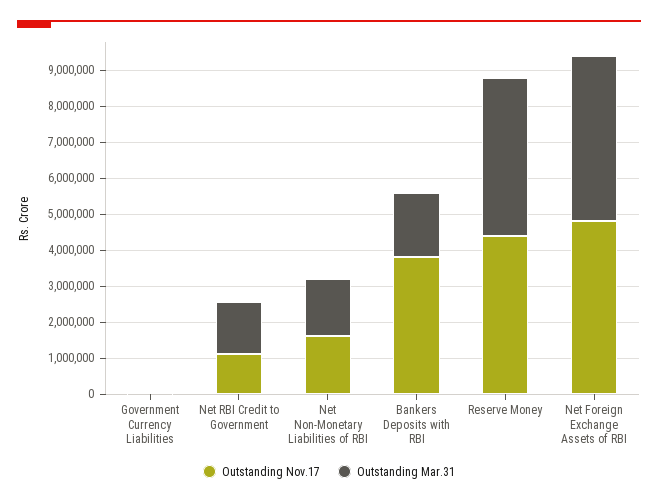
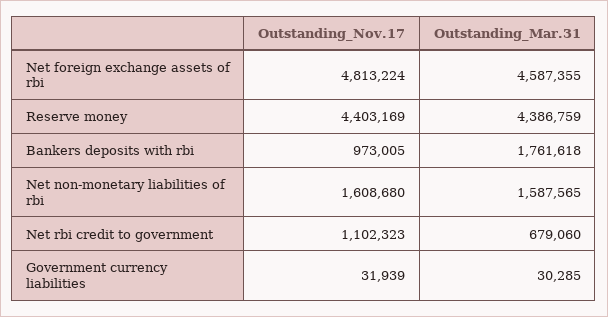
  {
    "Outstanding Nov.17": {
      "Government Currency Liabilities": 31939,
      "Net RBI Credit to Government": 1102323,
      "Net Non-Monetary Liabilities of RBI": 1608680,
-     "Bankers Deposits with RBI": 3750000,
+     "Bankers Deposits with RBI": 973005,
      "Reserve Money": 4403169,
      "Net Foreign Exchange Assets of RBI": 4813224
    },
    "Outstanding Mar.31": {
      "Government Currency Liabilities": 30285,
-     "Net RBI Credit to Government": 1500000,
+     "Net RBI Credit to Government": 679060,
      "Net Non-Monetary Liabilities of RBI": 1587565,
      "Bankers Deposits with RBI": 1761618,
      "Reserve Money": 4386759,
      "Net Foreign Exchange Assets of RBI": 4587355
    }
  }

